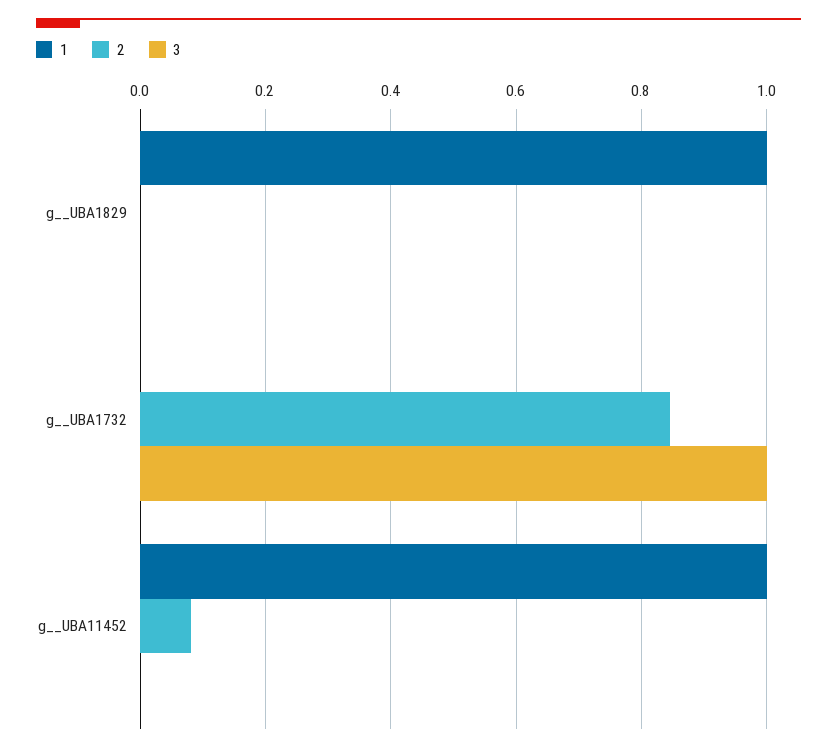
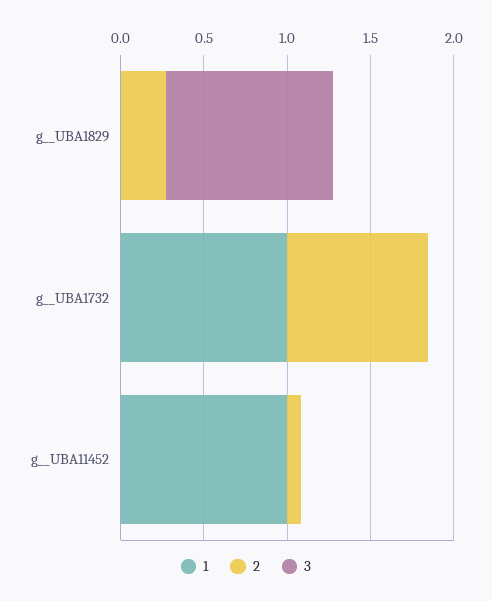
  {
    "1": {
-     "g__UBA1829": 1,
+     "g__UBA1829": 0,
-     "g__UBA1732": 0,
+     "g__UBA1732": 1,
      "g__UBA11452": 1
    },
    "2": {
-     "g__UBA1829": 0,
+     "g__UBA1829": 0.3,
      "g__UBA1732": 0.84,
      "g__UBA11452": 0.08
    },
    "3": {
-     "g__UBA1829": 0,
+     "g__UBA1829": 1,
-     "g__UBA1732": 1,
+     "g__UBA1732": 0,
      "g__UBA11452": 0
    }
  }

